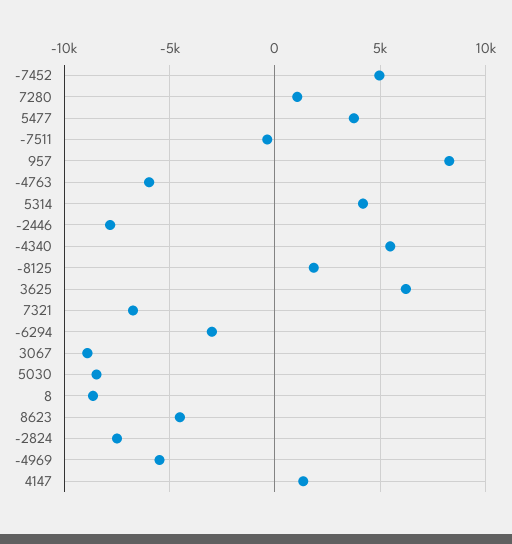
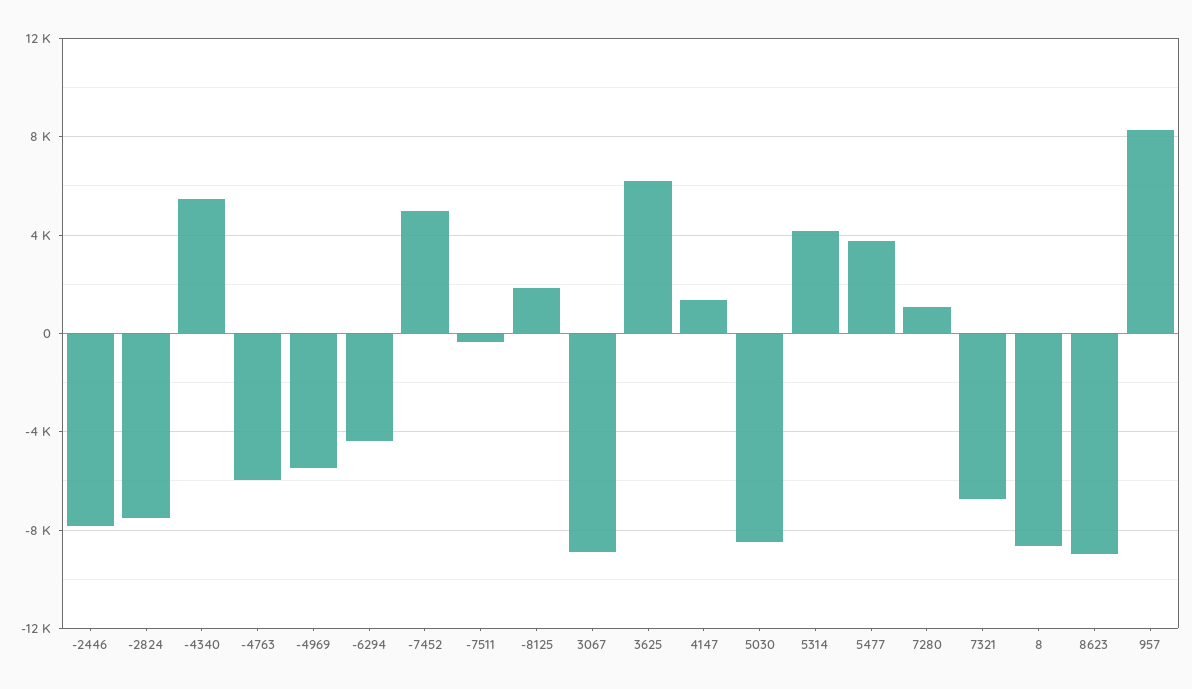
  {
    "-7452": 5000,
    "7280": 1000,
    "5477": 4000,
    "-7511": -500,
    "957": 8500,
    "-4763": -6000,
    "5314": 4000,
    "-2446": -8000,
    "-4340": 5500,
    "-8125": 2000,
    "3625": 6000,
    "7321": -6500,
-   "-6294": -3000,
+   "-6294": -4500,
    "3067": -9000,
    "5030": -8500,
    "8": -8500,
-   "8623": -4500,
+   "8623": -9000,
    "-2824": -7500,
    "-4969": -5500,
    "4147": 1500
  }

